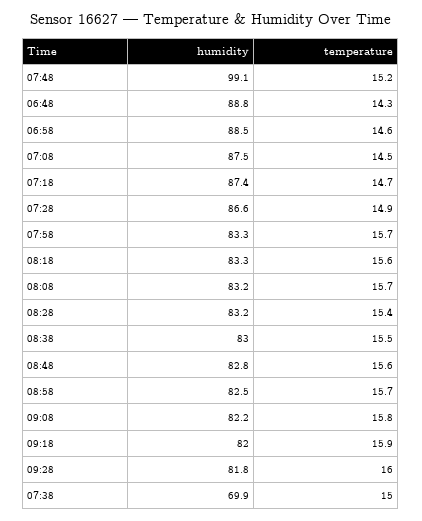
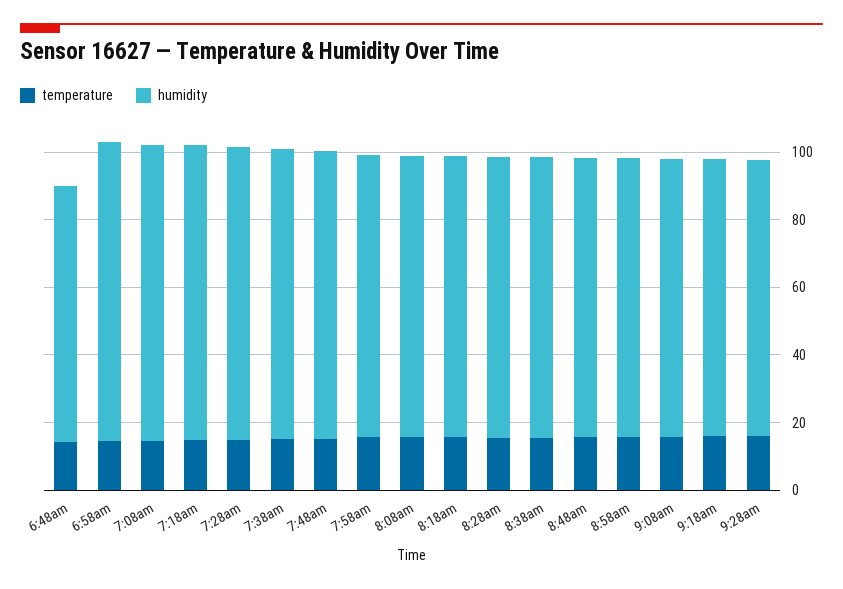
  {
    "humidity": {
-     "07:48": 99.1,
+     "07:48": 85,
-     "06:48": 88.8,
+     "06:48": 75,
      "06:58": 88.5,
      "07:08": 87.5,
      "07:18": 87.4,
      "07:28": 86.6,
      "07:58": 83.3,
      "08:18": 83.3,
      "08:08": 83.2,
      "08:28": 83.2,
      "08:38": 83,
      "08:48": 82.8,
      "08:58": 82.5,
      "09:08": 82.2,
      "09:18": 82,
      "09:28": 81.8,
-     "07:38": 69.9
+     "07:38": 85
    },
    "temperature": {
      "07:48": 15.2,
      "06:48": 14.3,
      "06:58": 14.6,
      "07:08": 14.5,
      "07:18": 14.7,
      "07:28": 14.9,
      "07:58": 15.7,
      "08:18": 15.6,
      "08:08": 15.7,
      "08:28": 15.4,
      "08:38": 15.5,
      "08:48": 15.6,
      "08:58": 15.7,
      "09:08": 15.8,
      "09:18": 15.9,
      "09:28": 16,
      "07:38": 15
    }
  }

